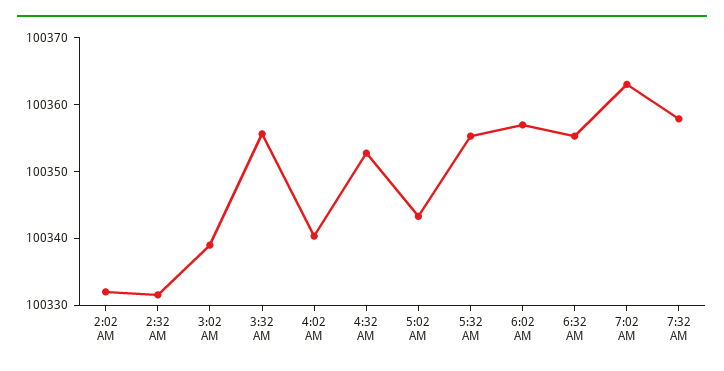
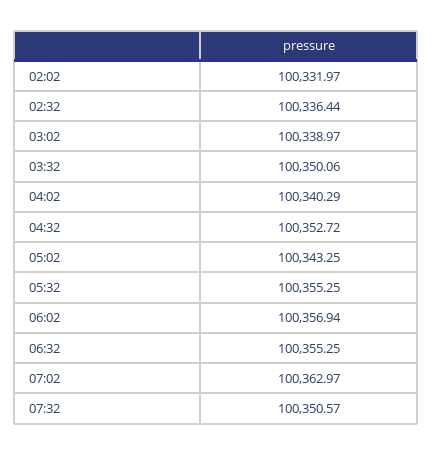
  {
    "2:02 AM": 100331.97,
-   "2:32 AM": 100332,
+   "2:32 AM": 100336.44,
    "3:02 AM": 100338.97,
-   "3:32 AM": 100356,
+   "3:32 AM": 100350.06,
    "4:02 AM": 100340.29,
    "4:32 AM": 100352.72,
    "5:02 AM": 100343.25,
    "5:32 AM": 100355.25,
    "6:02 AM": 100356.94,
    "6:32 AM": 100355.25,
    "7:02 AM": 100362.97,
-   "7:32 AM": 100358
+   "7:32 AM": 100350.57
  }

